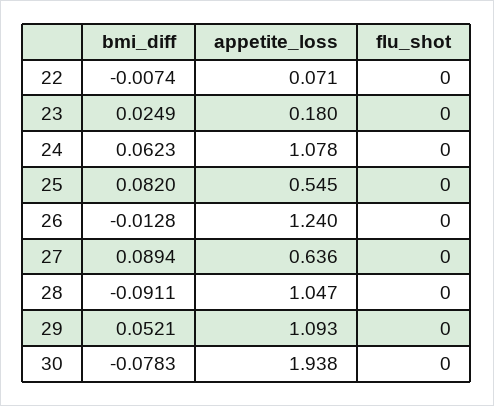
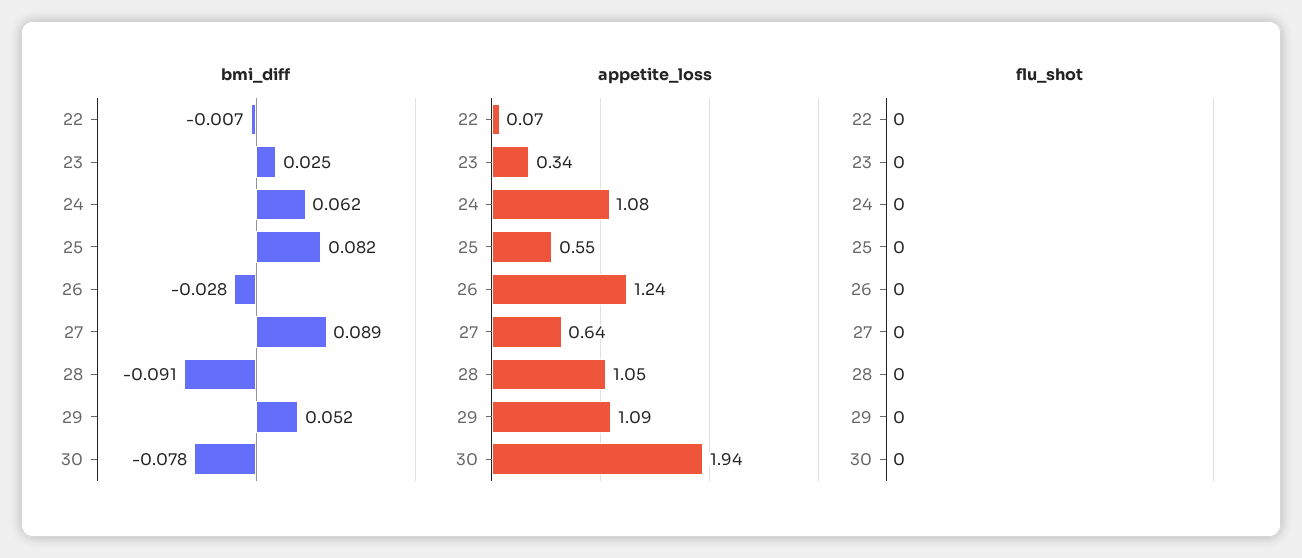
  {
    "bmi_diff": {
      "22": -0.0074,
      "23": 0.0249,
      "24": 0.0623,
      "25": 0.082,
-     "26": -0.0128,
+     "26": -0.028,
      "27": 0.0894,
      "28": -0.0911,
      "29": 0.0521,
      "30": -0.0783
    },
    "appetite_loss": {
      "22": 0.071,
-     "23": 0.18,
+     "23": 0.34,
      "24": 1.078,
      "25": 0.545,
      "26": 1.24,
      "27": 0.636,
      "28": 1.047,
      "29": 1.093,
      "30": 1.938
    },
    "flu_shot": {
      "22": 0,
      "23": 0,
      "24": 0,
      "25": 0,
      "26": 0,
      "27": 0,
      "28": 0,
      "29": 0,
      "30": 0
    }
  }

